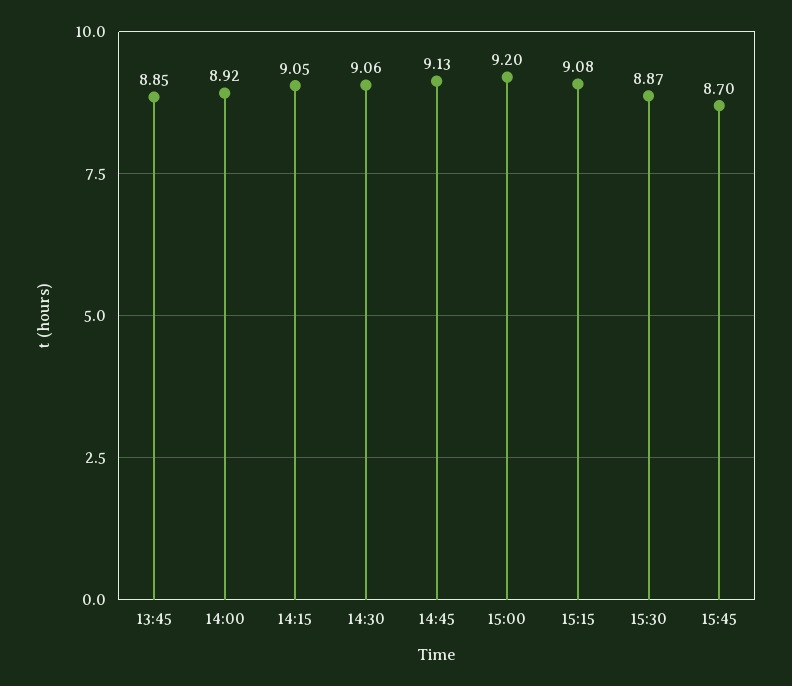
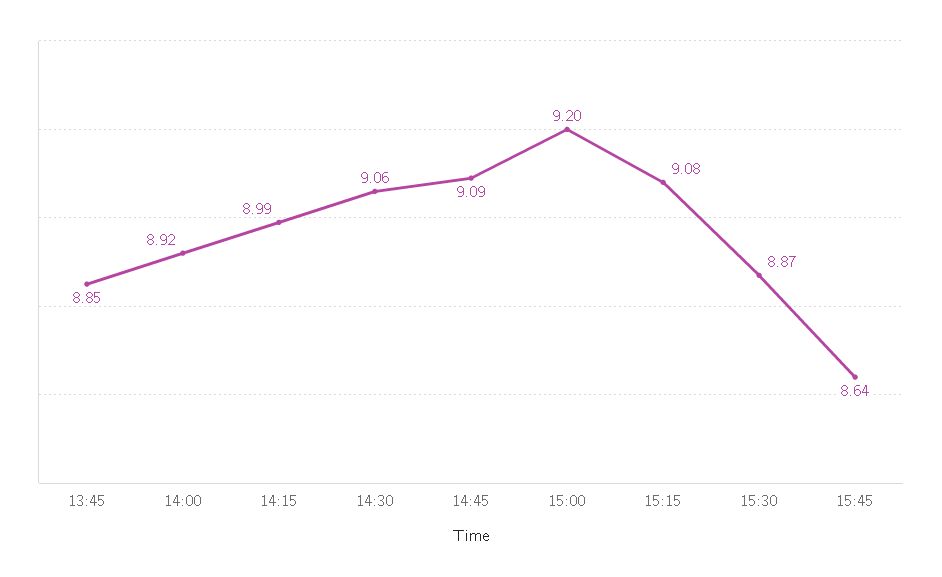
  {
    "13:45": 8.85,
    "14:00": 8.92,
-   "14:15": 9.05,
+   "14:15": 8.99,
    "14:30": 9.06,
-   "14:45": 9.13,
+   "14:45": 9.09,
    "15:00": 9.2,
    "15:15": 9.08,
    "15:30": 8.87,
-   "15:45": 8.7
+   "15:45": 8.64
  }

